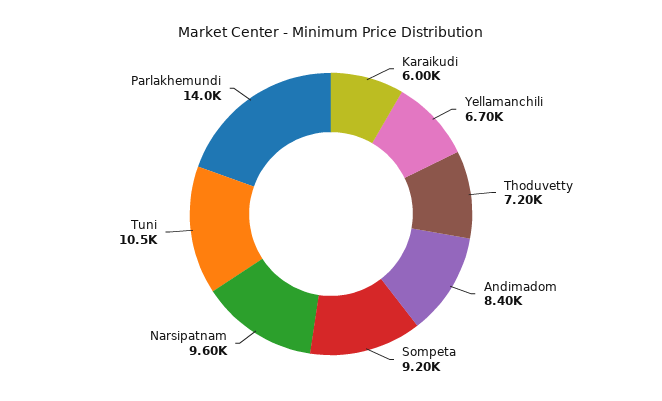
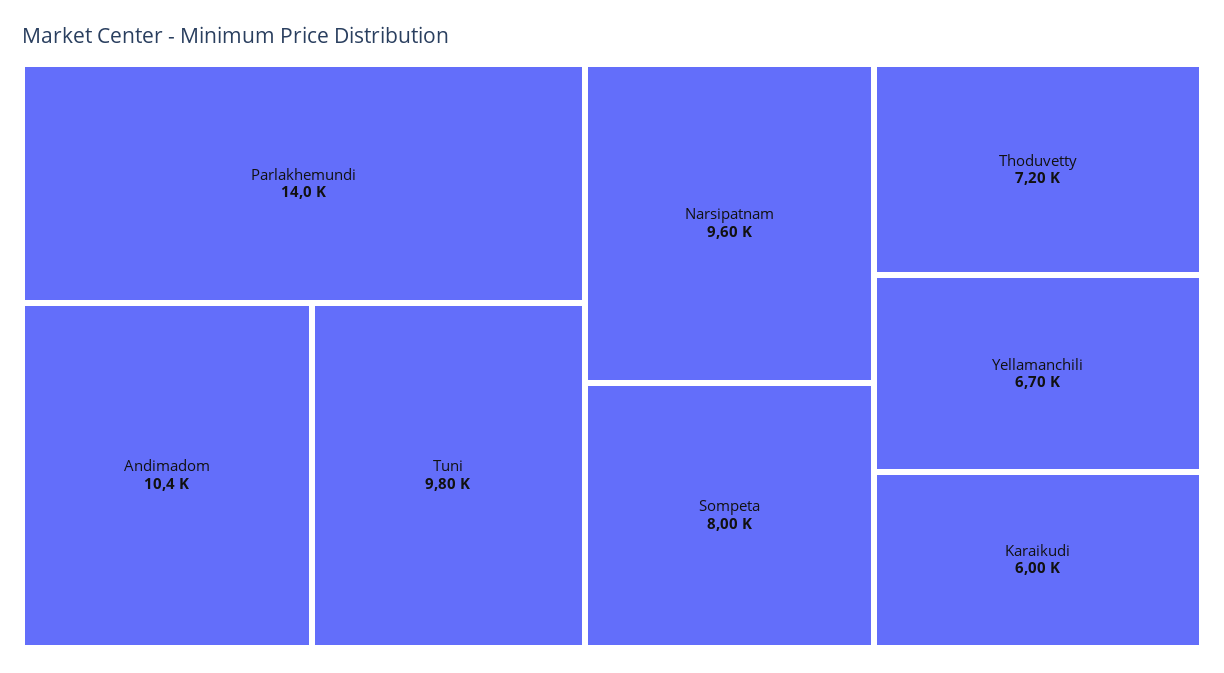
  {
    "Karaikudi": 6000,
    "Yellamanchili": 6700,
    "Thoduvetty": 7200,
-   "Andimadom": 8400,
+   "Andimadom": 10400,
-   "Sompeta": 9200,
+   "Sompeta": 8000,
    "Narsipatnam": 9600,
-   "Tuni": 10500,
+   "Tuni": 9800,
    "Parlakhemundi": 14000
  }

